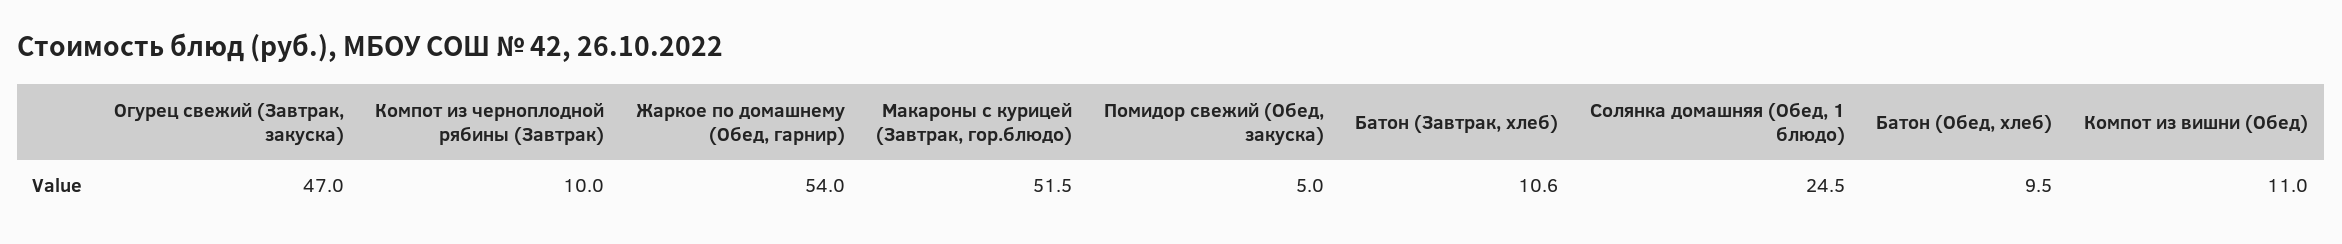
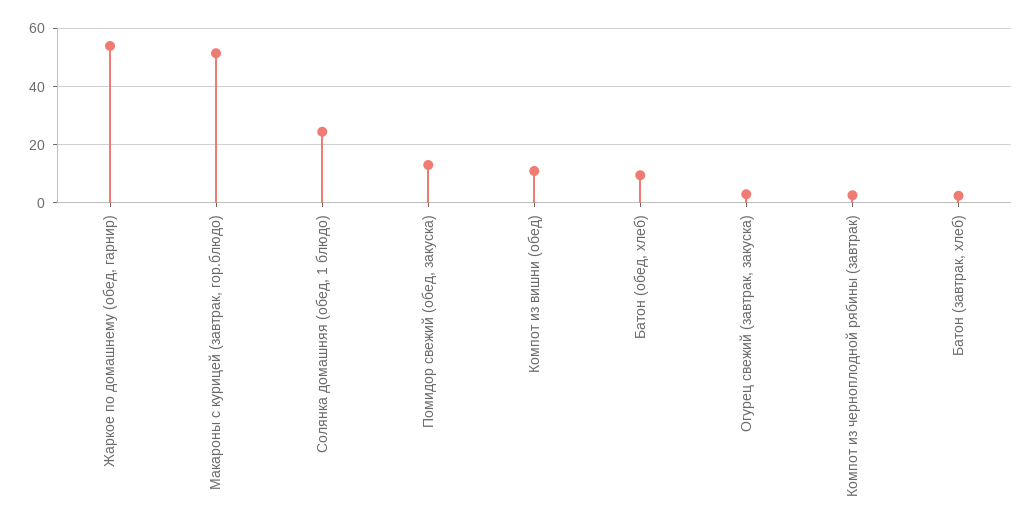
  {
-   "Огурец свежий (Завтрак, закуска)": 47,
+   "Огурец свежий (Завтрак, закуска)": 2.5,
-   "Компот из черноплодной рябины (Завтрак)": 10,
+   "Компот из черноплодной рябины (Завтрак)": 2.5,
    "Жаркое по домашнему (Обед, гарнир)": 54,
    "Макароны с курицей (Завтрак, гор.блюдо)": 51.5,
-   "Помидор свежий (Обед, закуска)": 5,
+   "Помидор свежий (Обед, закуска)": 12.5,
-   "Батон (Завтрак, хлеб)": 10.6,
+   "Батон (Завтрак, хлеб)": 2.5,
    "Солянка домашняя (Обед, 1 блюдо)": 24.5,
    "Батон (Обед, хлеб)": 9.5,
    "Компот из вишни (Обед)": 11
  }

